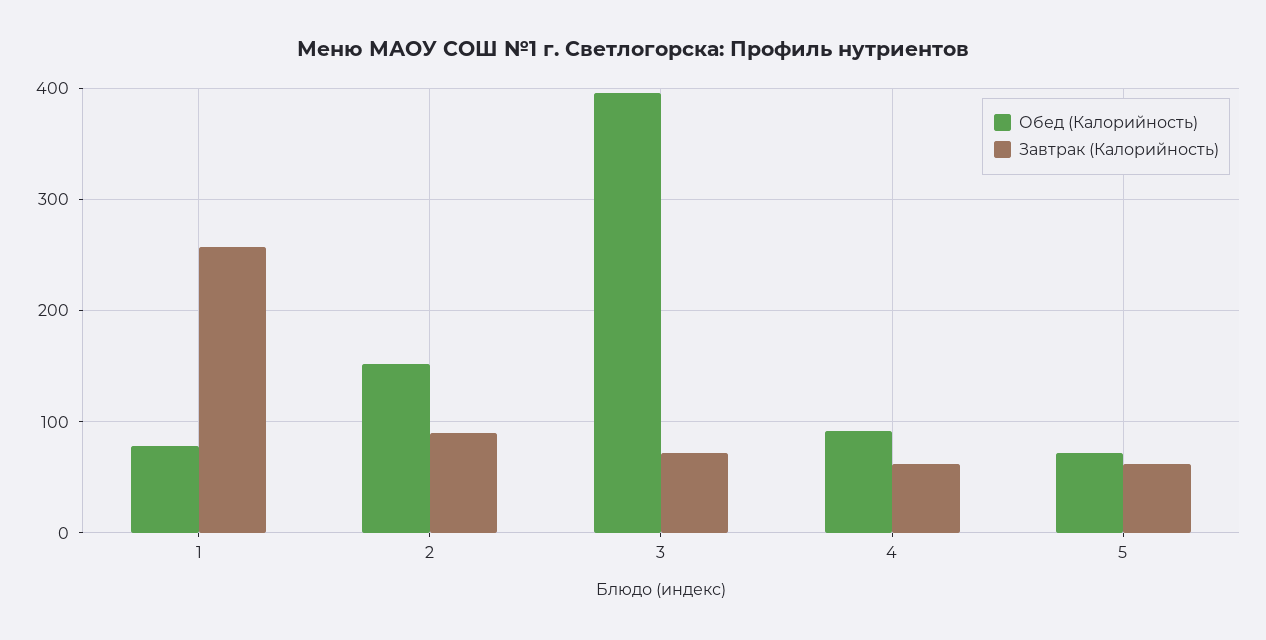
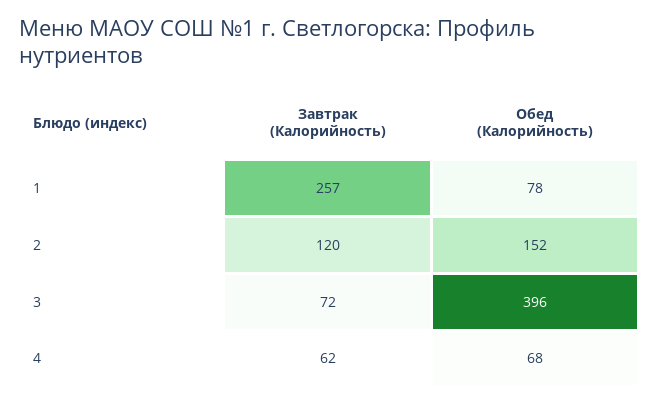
  {
    "Обед (Калорийность)": {
      "1": 78,
      "2": 152,
      "3": 396,
-     "4": 90,
+     "4": 68
-     "5": 70
    },
    "Завтрак (Калорийность)": {
      "1": 257,
-     "2": 90,
+     "2": 120,
      "3": 72,
-     "4": 62,
+     "4": 62
-     "5": 60
    }
  }

